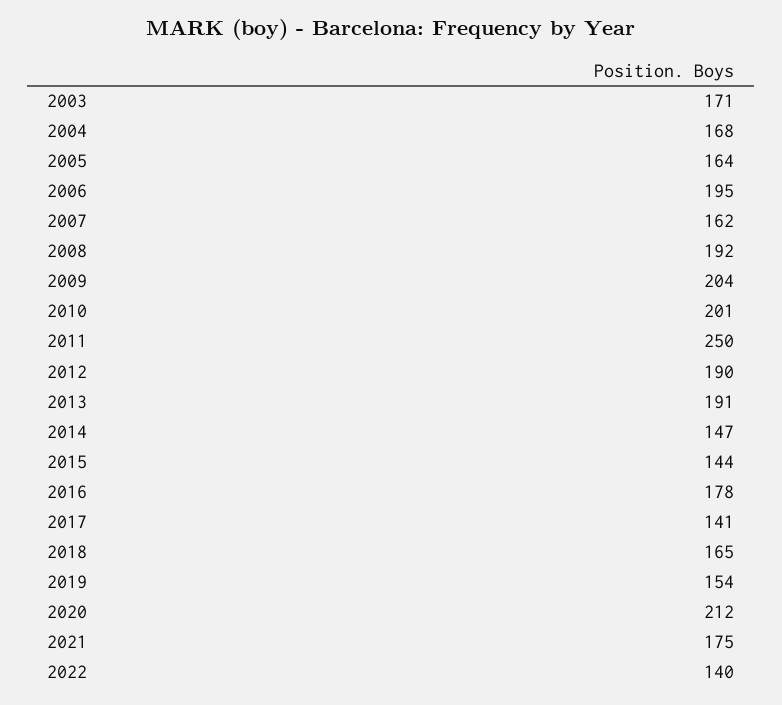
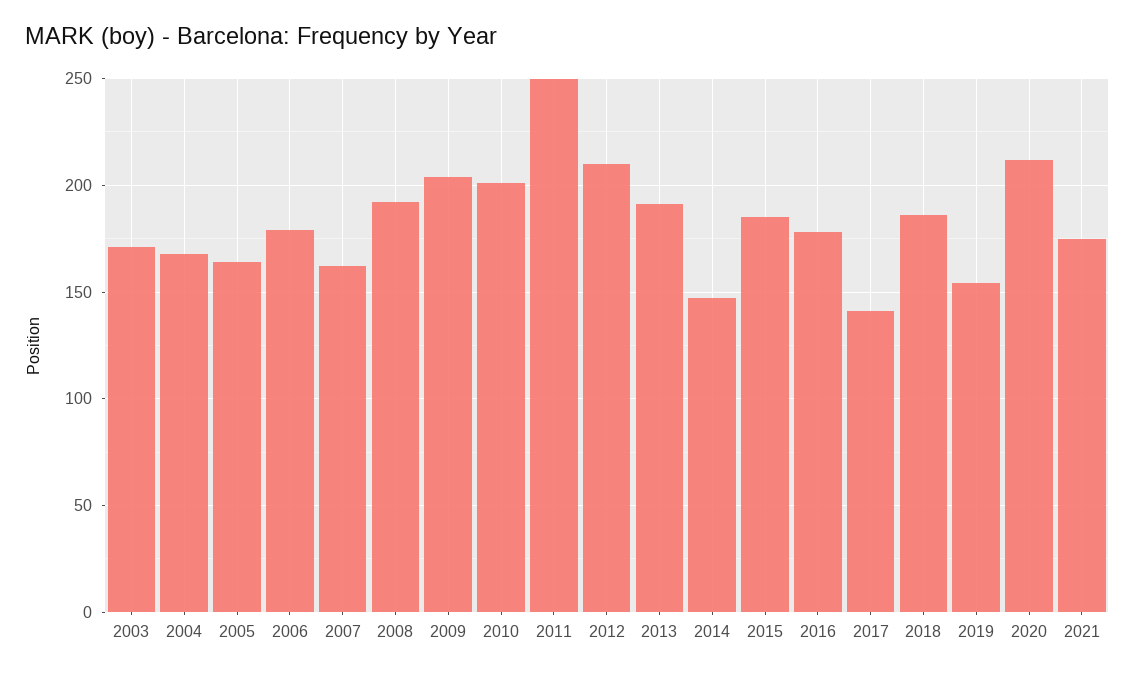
  {
    "2003": 171,
    "2004": 168,
    "2005": 164,
-   "2006": 195,
+   "2006": 180,
    "2007": 162,
    "2008": 192,
    "2009": 204,
    "2010": 201,
    "2011": 250,
-   "2012": 190,
+   "2012": 210,
    "2013": 191,
    "2014": 147,
-   "2015": 144,
+   "2015": 185,
    "2016": 178,
    "2017": 141,
-   "2018": 165,
+   "2018": 185,
    "2019": 154,
    "2020": 212,
-   "2021": 175,
+   "2021": 175
-   "2022": 140
  }

